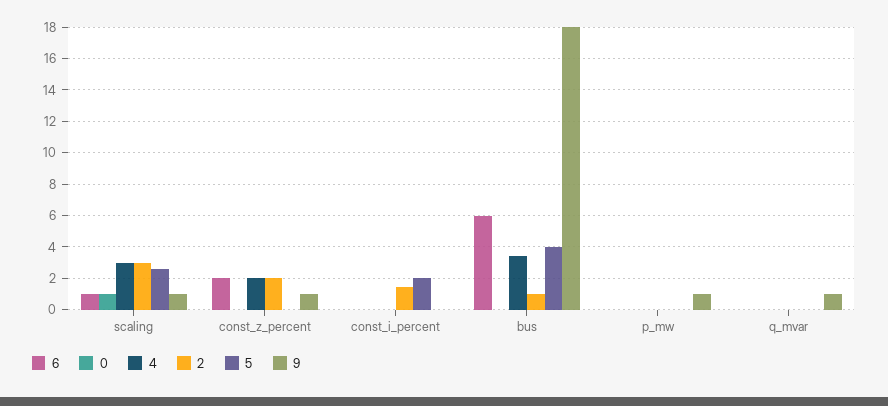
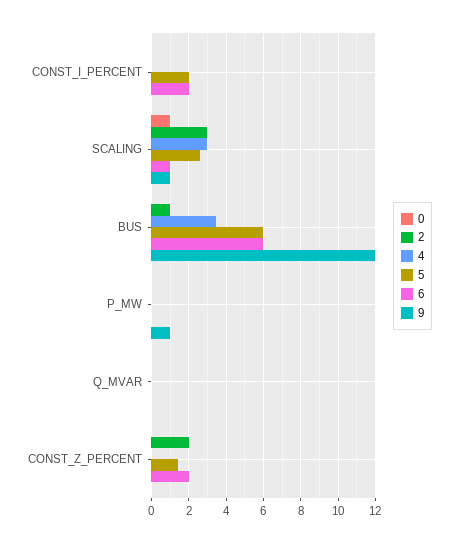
  {
    "6": {
      "scaling": 1,
      "const_z_percent": 2,
-     "const_i_percent": 0,
+     "const_i_percent": 2,
      "bus": 6,
      "p_mw": 0,
      "q_mvar": 0
    },
    "0": {
      "scaling": 1,
      "const_z_percent": 0,
      "const_i_percent": 0,
      "bus": 0,
      "p_mw": 0,
      "q_mvar": 0
    },
    "4": {
      "scaling": 3,
-     "const_z_percent": 2,
+     "const_z_percent": 0,
      "const_i_percent": 0,
      "bus": 3.5,
      "p_mw": 0,
      "q_mvar": 0
    },
    "2": {
      "scaling": 3,
      "const_z_percent": 2,
-     "const_i_percent": 1.5,
+     "const_i_percent": 0,
      "bus": 1,
      "p_mw": 0,
      "q_mvar": 0
    },
    "5": {
      "scaling": 2.5,
-     "const_z_percent": 0,
+     "const_z_percent": 1.5,
      "const_i_percent": 2,
-     "bus": 4,
+     "bus": 6,
      "p_mw": 0,
      "q_mvar": 0
    },
    "9": {
      "scaling": 1,
-     "const_z_percent": 1,
+     "const_z_percent": 0,
      "const_i_percent": 0,
-     "bus": 18,
+     "bus": 12,
      "p_mw": 1,
-     "q_mvar": 1
+     "q_mvar": 0
    }
  }

